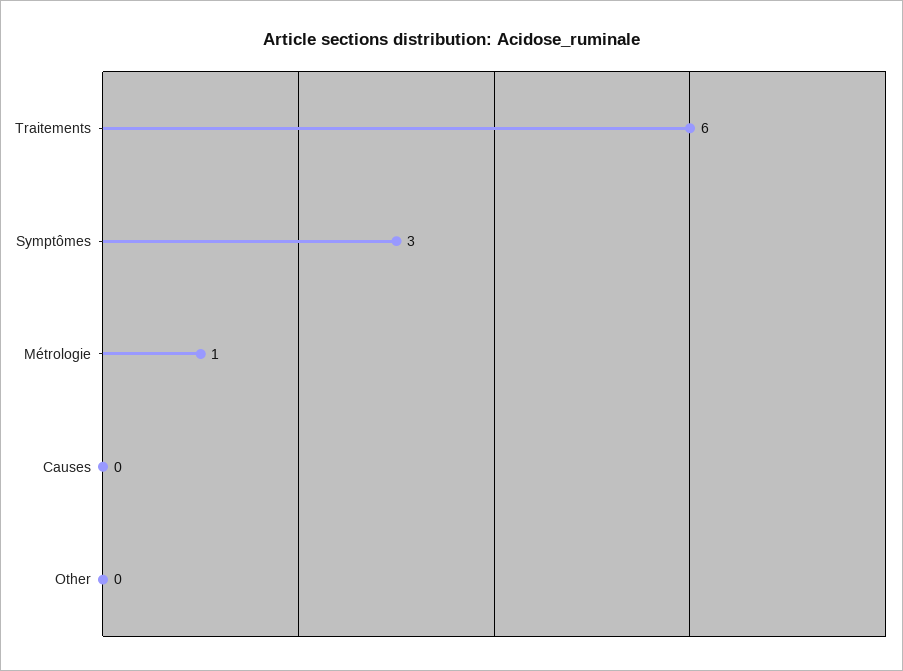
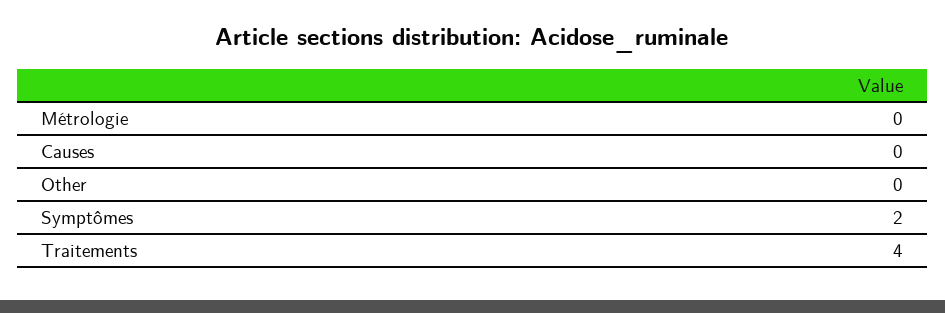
  {
-   "Traitements": 6,
+   "Traitements": 4,
-   "Symptômes": 3,
+   "Symptômes": 2,
-   "Métrologie": 1,
+   "Métrologie": 0,
    "Causes": 0,
    "Other": 0
  }

